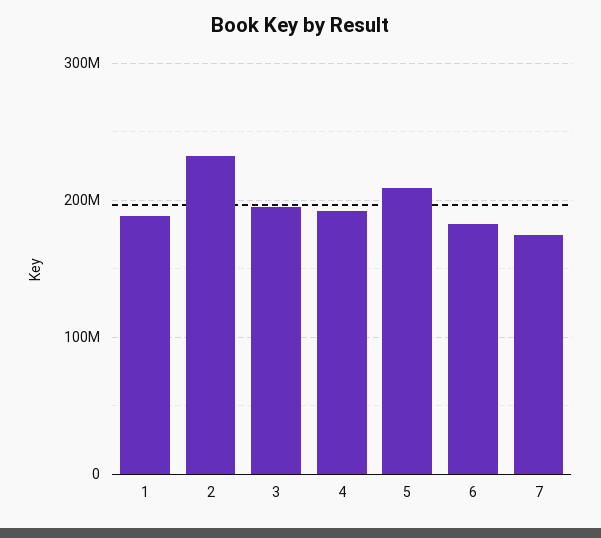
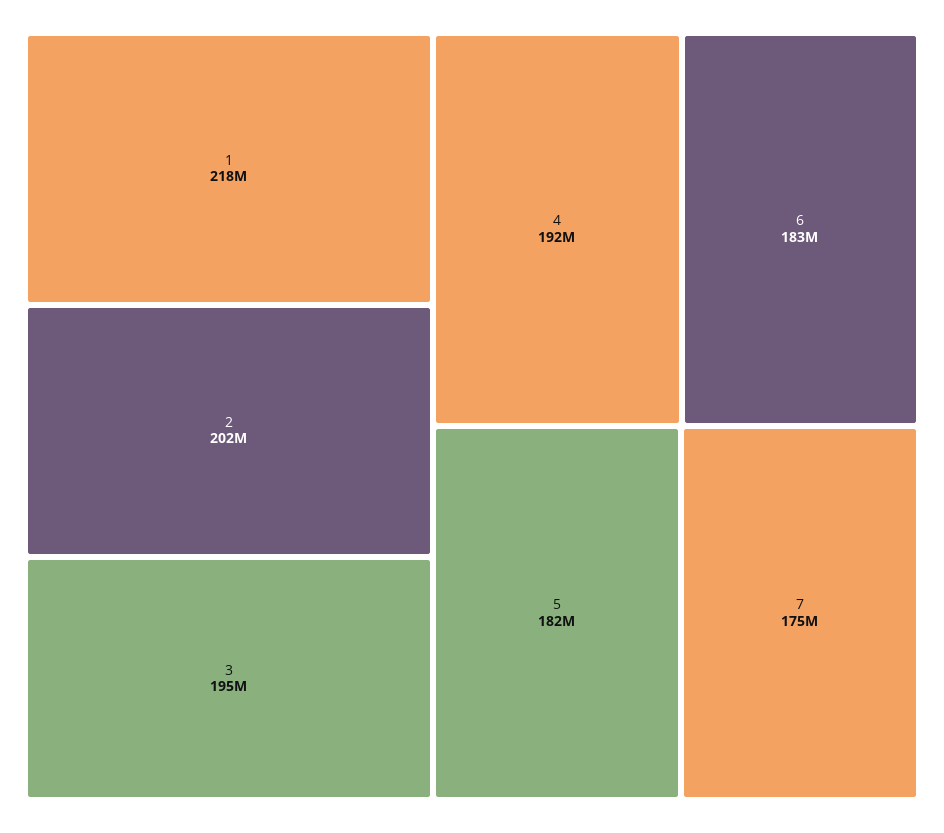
  {
-   "1": 190000000,
+   "1": 218000000,
-   "2": 230000000,
+   "2": 202000000,
    "3": 195000000,
    "4": 192000000,
-   "5": 210000000,
+   "5": 182000000,
    "6": 183000000,
    "7": 175000000
  }

